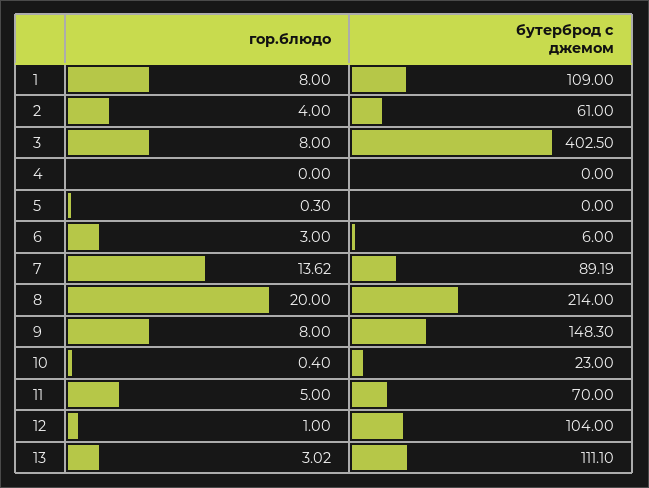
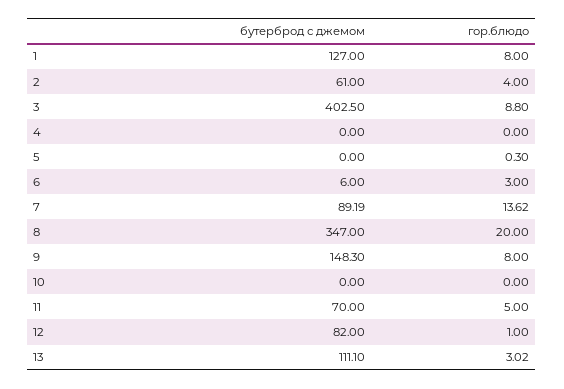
  {
    "гор.блюдо": {
      "1": 8,
      "2": 4,
-     "3": 8,
+     "3": 8.8,
      "4": 0,
      "5": 0.3,
      "6": 3,
      "7": 13.62,
      "8": 20,
      "9": 8,
-     "10": 0.4,
+     "10": 0,
      "11": 5,
      "12": 1,
      "13": 3.02
    },
    "бутерброд с джемом": {
-     "1": 109,
+     "1": 127,
      "2": 61,
      "3": 402.5,
      "4": 0,
      "5": 0,
      "6": 6,
      "7": 89.19,
-     "8": 214,
+     "8": 347,
      "9": 148.3,
-     "10": 23,
+     "10": 0,
      "11": 70,
-     "12": 104,
+     "12": 82,
      "13": 111.1
    }
  }

